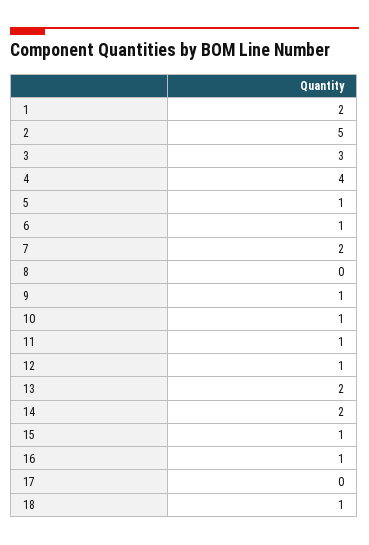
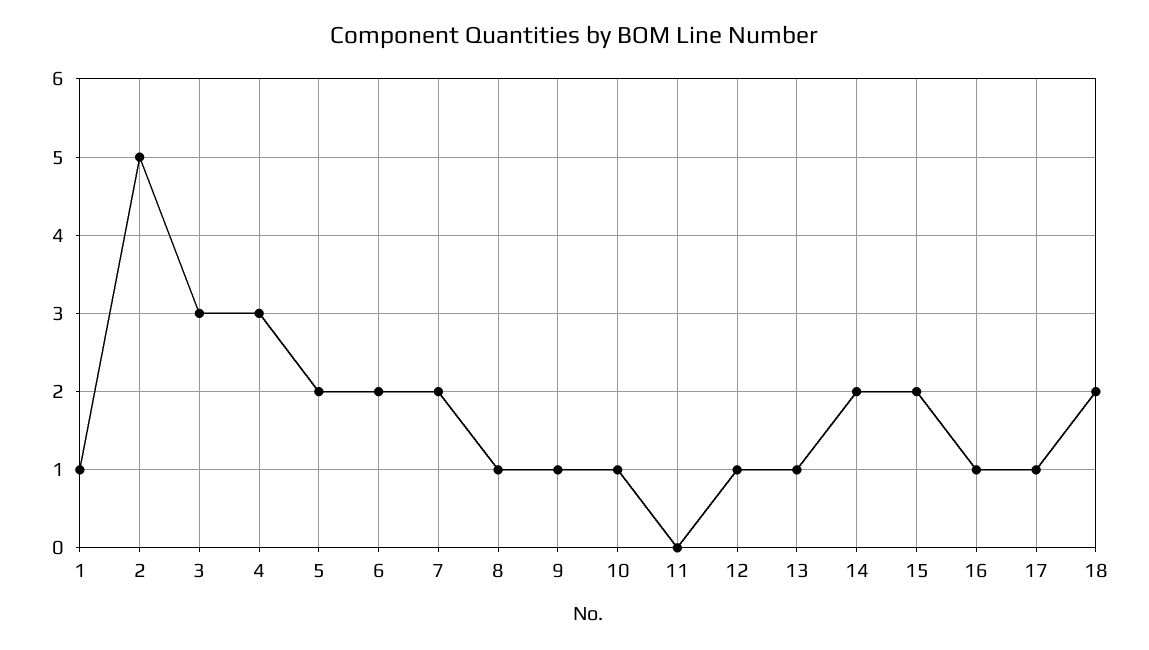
  {
-   "1": 2,
+   "1": 1,
    "2": 5,
    "3": 3,
-   "4": 4,
+   "4": 3,
-   "5": 1,
+   "5": 2,
-   "6": 1,
+   "6": 2,
    "7": 2,
-   "8": 0,
+   "8": 1,
    "9": 1,
    "10": 1,
-   "11": 1,
+   "11": 0,
    "12": 1,
-   "13": 2,
+   "13": 1,
    "14": 2,
-   "15": 1,
+   "15": 2,
    "16": 1,
-   "17": 0,
+   "17": 1,
-   "18": 1
+   "18": 2
  }

